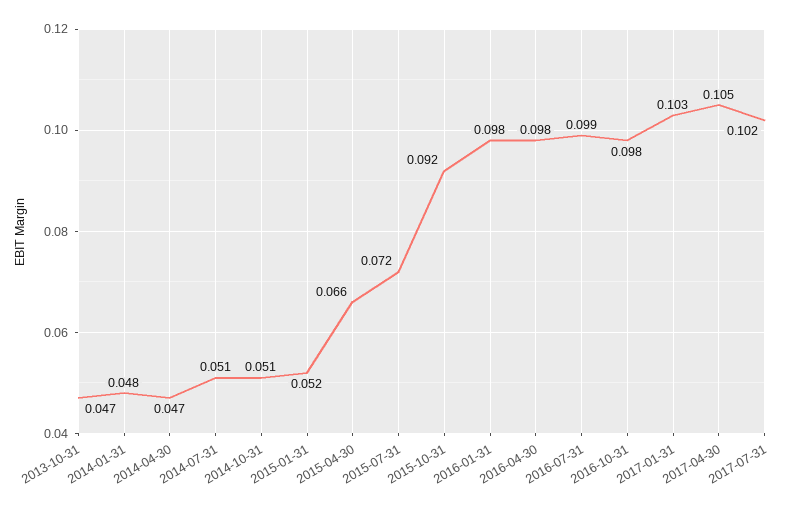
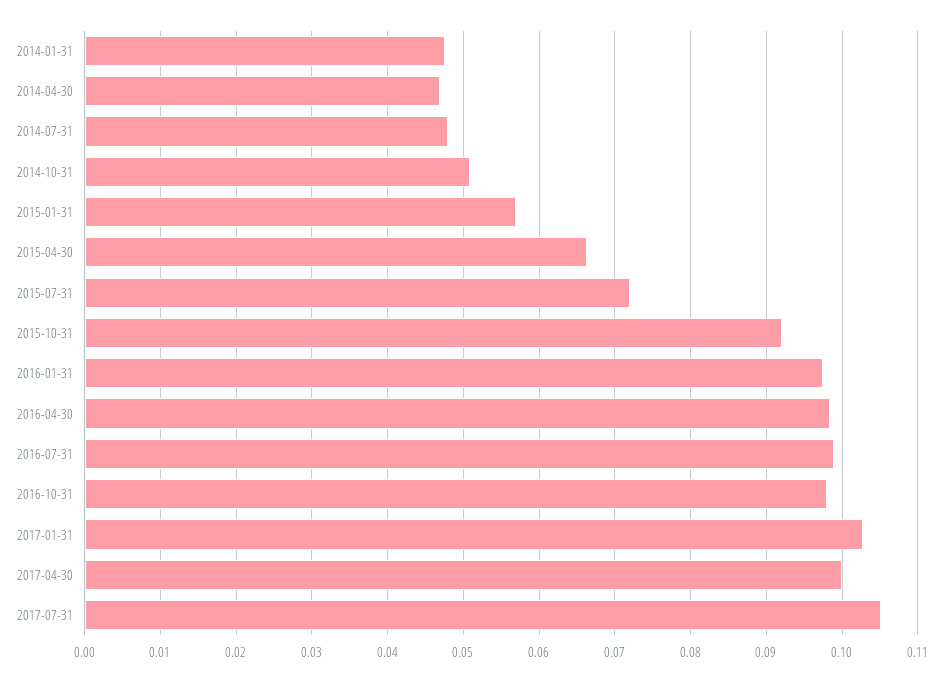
  {
-   "2013-10-31": 0.047,
    "2014-01-31": 0.048,
    "2014-04-30": 0.047,
-   "2014-07-31": 0.051,
+   "2014-07-31": 0.048,
    "2014-10-31": 0.051,
-   "2015-01-31": 0.052,
+   "2015-01-31": 0.057,
    "2015-04-30": 0.066,
    "2015-07-31": 0.072,
    "2015-10-31": 0.092,
    "2016-01-31": 0.098,
    "2016-04-30": 0.098,
    "2016-07-31": 0.099,
    "2016-10-31": 0.098,
    "2017-01-31": 0.103,
-   "2017-04-30": 0.105,
+   "2017-04-30": 0.1,
-   "2017-07-31": 0.102
+   "2017-07-31": 0.105
  }

